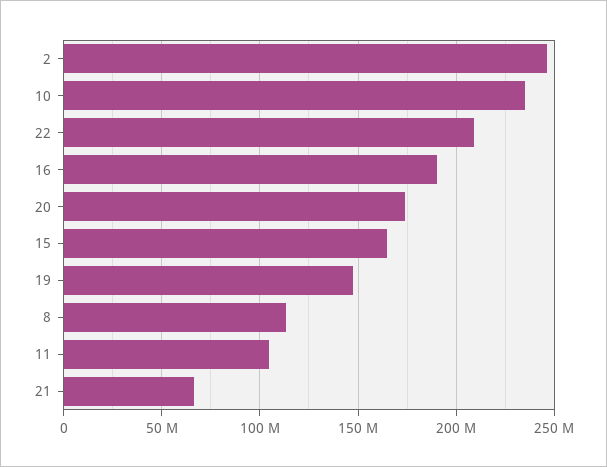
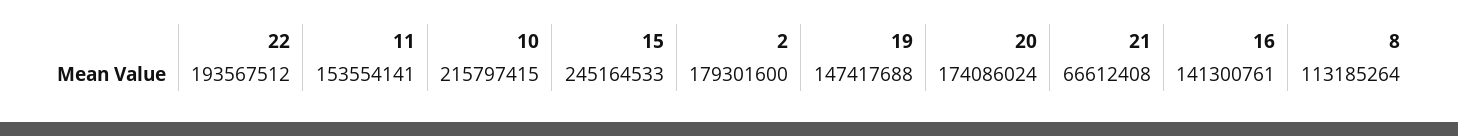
  {
-   "2": 245000000,
+   "2": 179301600,
-   "10": 235000000,
+   "10": 215797415,
-   "22": 210000000,
+   "22": 193567512,
-   "16": 190000000,
+   "16": 141300761,
    "20": 174086024,
-   "15": 165000000,
+   "15": 245164533,
    "19": 147417688,
    "8": 113185264,
-   "11": 105000000,
+   "11": 153554141,
    "21": 66612408
  }

